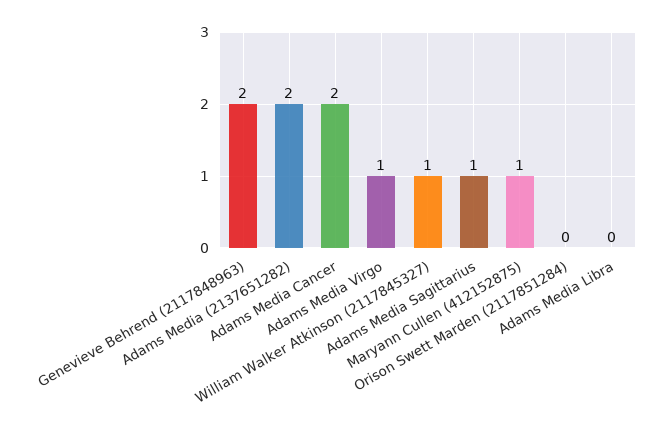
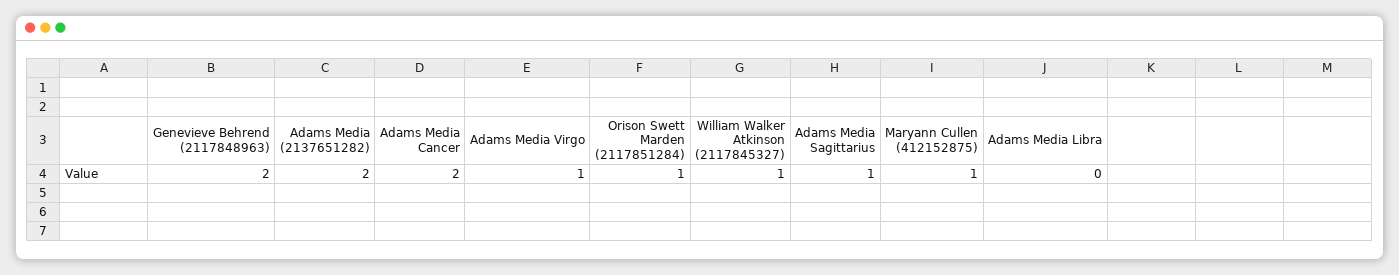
  {
    "Genevieve Behrend (2117848963)": 2,
    "Adams Media (2137651282)": 2,
    "Adams Media Cancer": 2,
    "Adams Media Virgo": 1,
    "William Walker Atkinson (2117845327)": 1,
    "Adams Media Sagittarius": 1,
    "Maryann Cullen (412152875)": 1,
-   "Orison Swett Marden (2117851284)": 0,
+   "Orison Swett Marden (2117851284)": 1,
    "Adams Media Libra": 0
  }

